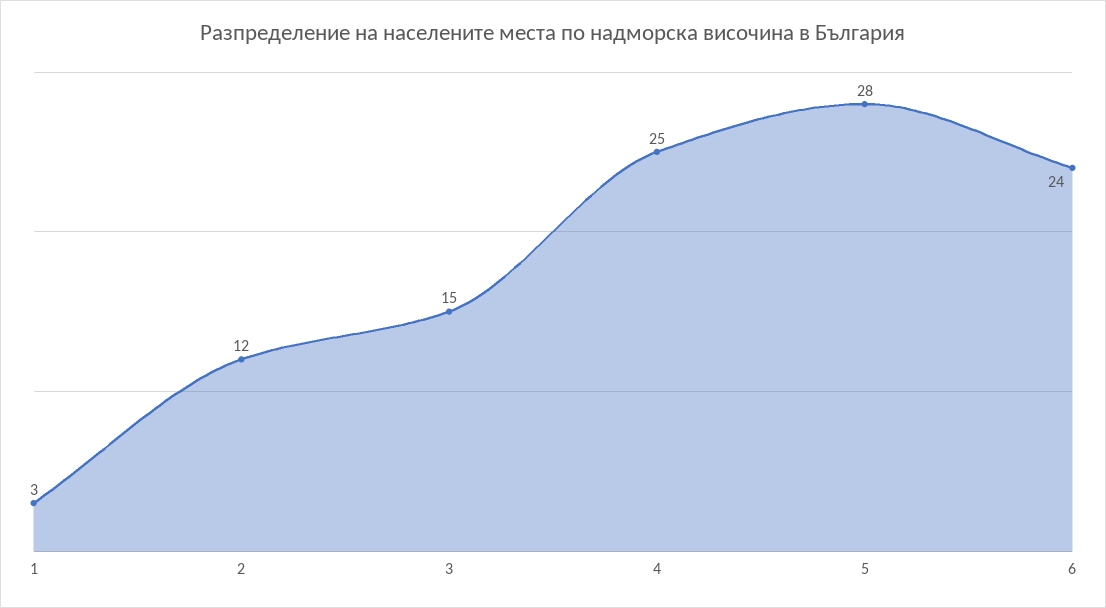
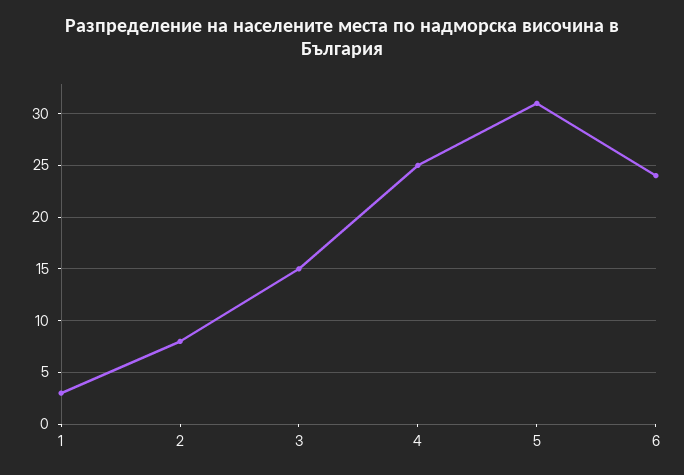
  {
    "1": 3,
-   "2": 12,
+   "2": 8,
    "3": 15,
    "4": 25,
-   "5": 28,
+   "5": 31,
    "6": 24
  }

